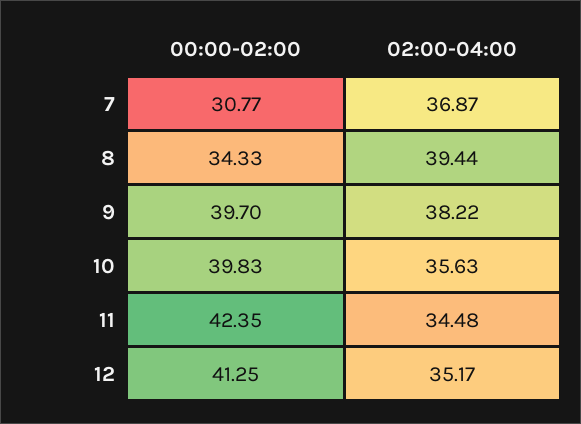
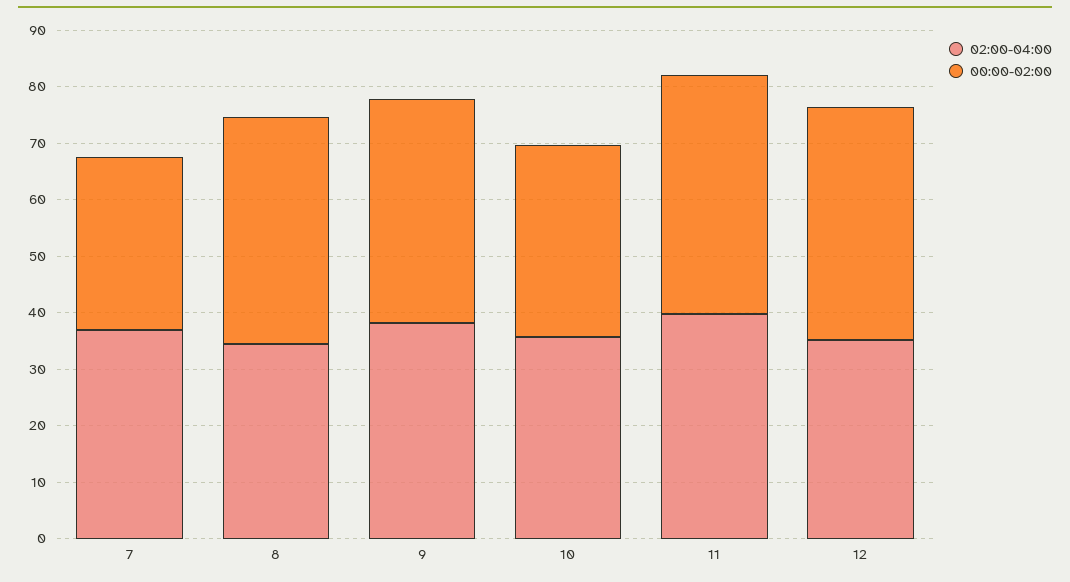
  {
    "00:00-02:00": {
      "7": 30.77,
-     "8": 34.33,
+     "8": 40,
      "9": 39.7,
-     "10": 39.83,
+     "10": 34,
      "11": 42.35,
      "12": 41.25
    },
    "02:00-04:00": {
      "7": 36.87,
-     "8": 39.44,
+     "8": 34,
      "9": 38.22,
      "10": 35.63,
-     "11": 34.48,
+     "11": 40,
      "12": 35.17
    }
  }

